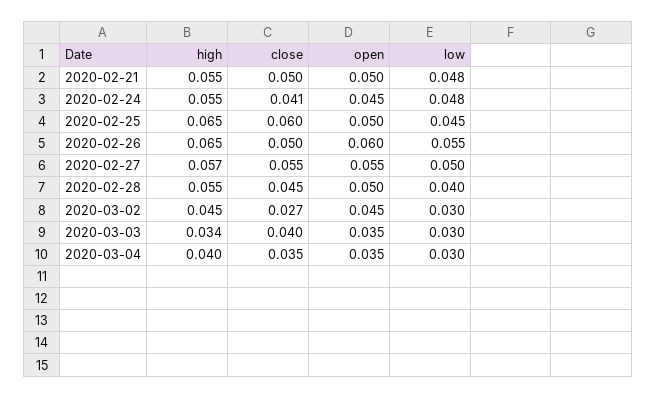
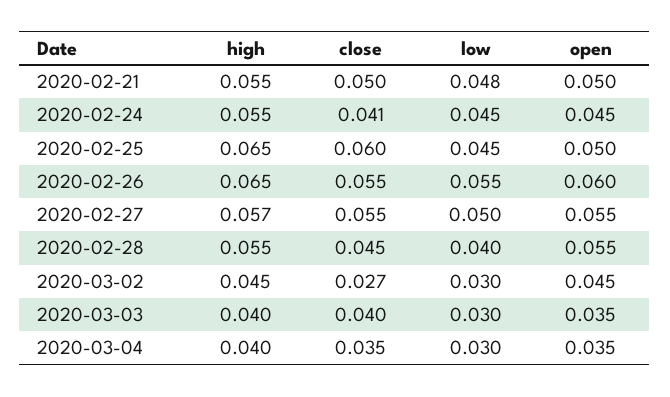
  {
    "high": {
      "2020-02-21": 0.055,
      "2020-02-24": 0.055,
      "2020-02-25": 0.065,
      "2020-02-26": 0.065,
      "2020-02-27": 0.057,
      "2020-02-28": 0.055,
      "2020-03-02": 0.045,
-     "2020-03-03": 0.034,
+     "2020-03-03": 0.04,
      "2020-03-04": 0.04
    },
    "close": {
      "2020-02-21": 0.05,
      "2020-02-24": 0.041,
      "2020-02-25": 0.06,
-     "2020-02-26": 0.05,
+     "2020-02-26": 0.055,
      "2020-02-27": 0.055,
      "2020-02-28": 0.045,
      "2020-03-02": 0.027,
      "2020-03-03": 0.04,
      "2020-03-04": 0.035
    },
    "open": {
      "2020-02-21": 0.05,
      "2020-02-24": 0.045,
      "2020-02-25": 0.05,
      "2020-02-26": 0.06,
      "2020-02-27": 0.055,
-     "2020-02-28": 0.05,
+     "2020-02-28": 0.055,
      "2020-03-02": 0.045,
      "2020-03-03": 0.035,
      "2020-03-04": 0.035
    },
    "low": {
      "2020-02-21": 0.048,
-     "2020-02-24": 0.048,
+     "2020-02-24": 0.045,
      "2020-02-25": 0.045,
      "2020-02-26": 0.055,
      "2020-02-27": 0.05,
      "2020-02-28": 0.04,
      "2020-03-02": 0.03,
      "2020-03-03": 0.03,
      "2020-03-04": 0.03
    }
  }

